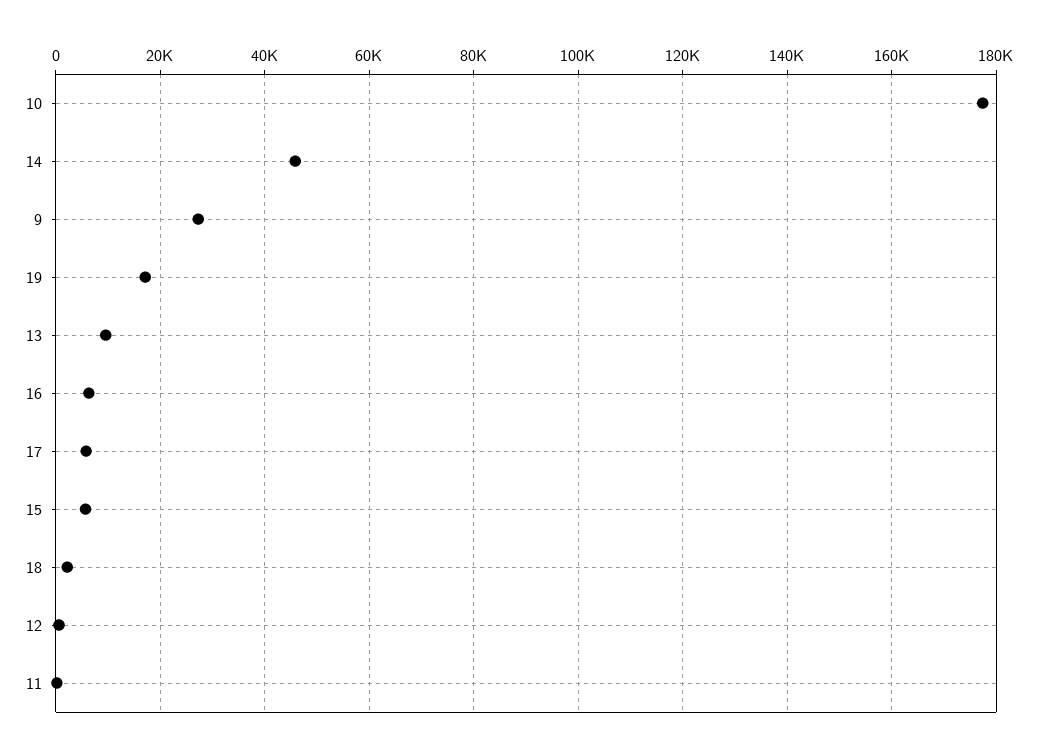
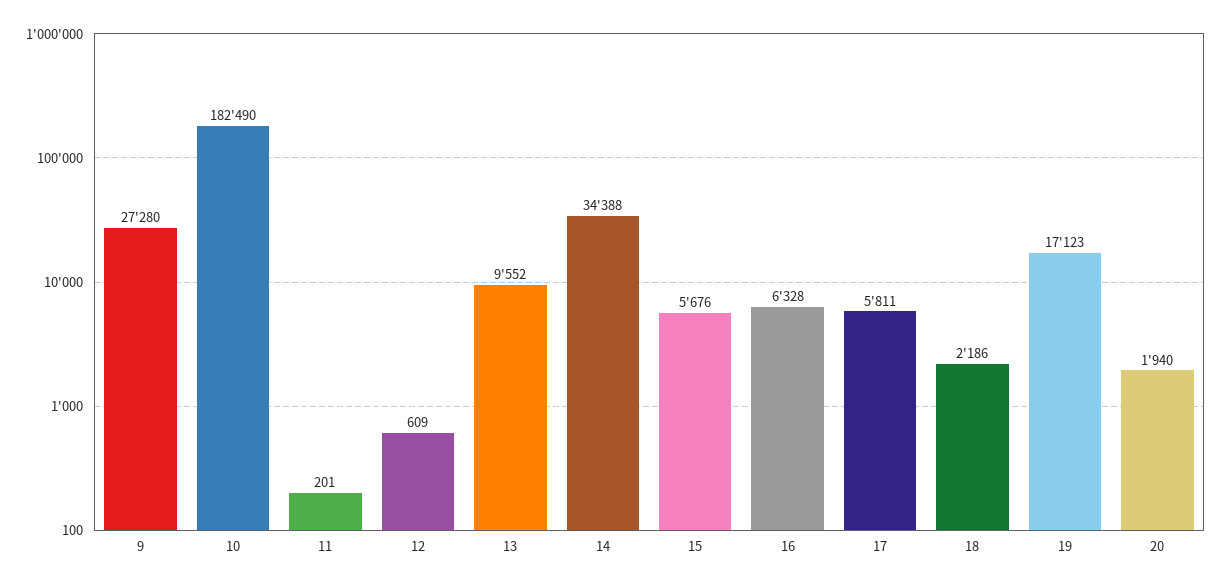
  {
-   "10": 178000,
+   "10": 182490,
-   "14": 46000,
+   "14": 34388,
    "9": 27280,
    "19": 17123,
    "13": 9552,
    "16": 6328,
    "17": 5811,
    "15": 5676,
    "18": 2186,
    "12": 609,
-   "11": 201
+   "11": 201,
+   "20": 1940
  }

